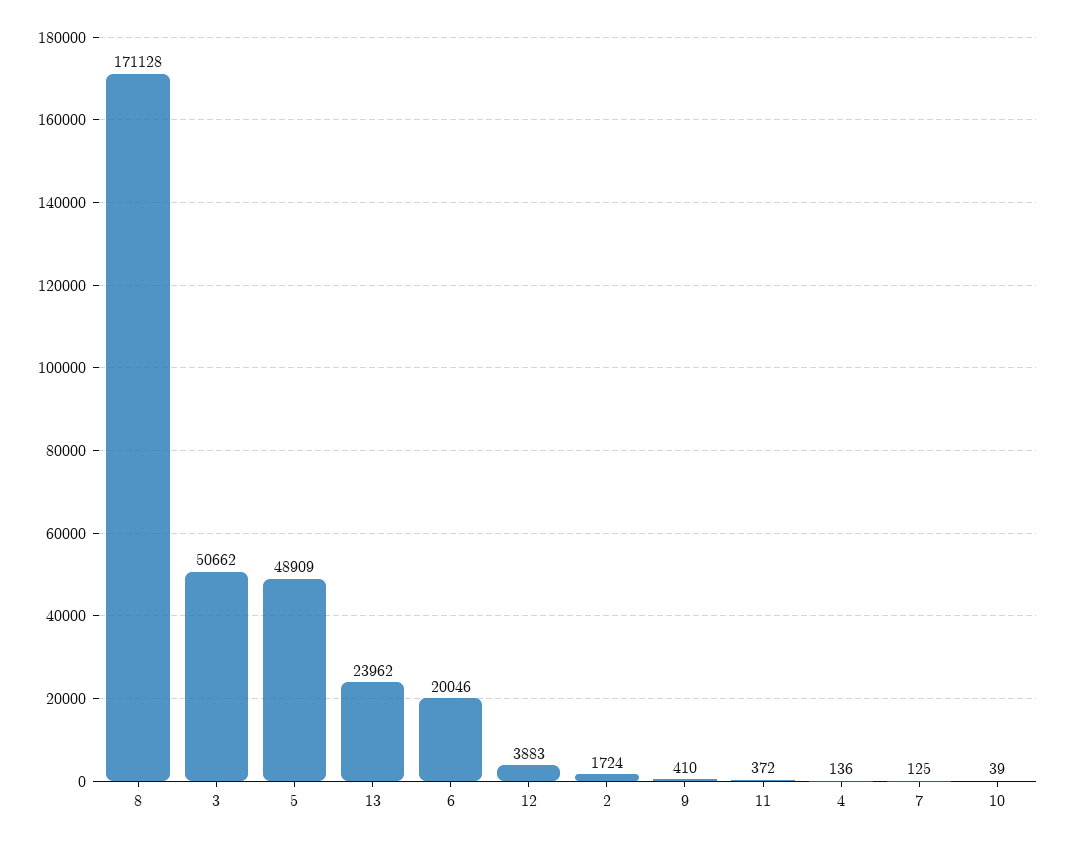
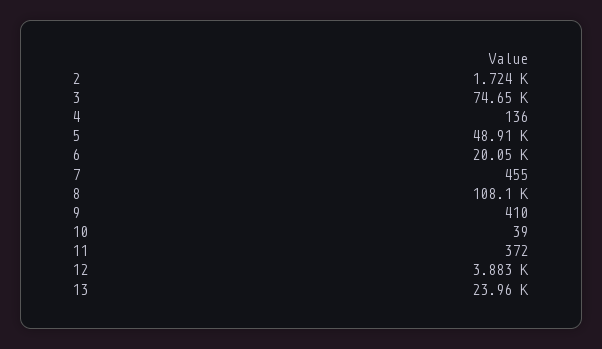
  {
-   "8": 171128,
+   "8": 108100,
-   "3": 50662,
+   "3": 74650,
    "5": 48909,
    "13": 23962,
    "6": 20046,
    "12": 3883,
    "2": 1724,
    "9": 410,
    "11": 372,
    "4": 136,
-   "7": 125,
+   "7": 455,
    "10": 39
  }

